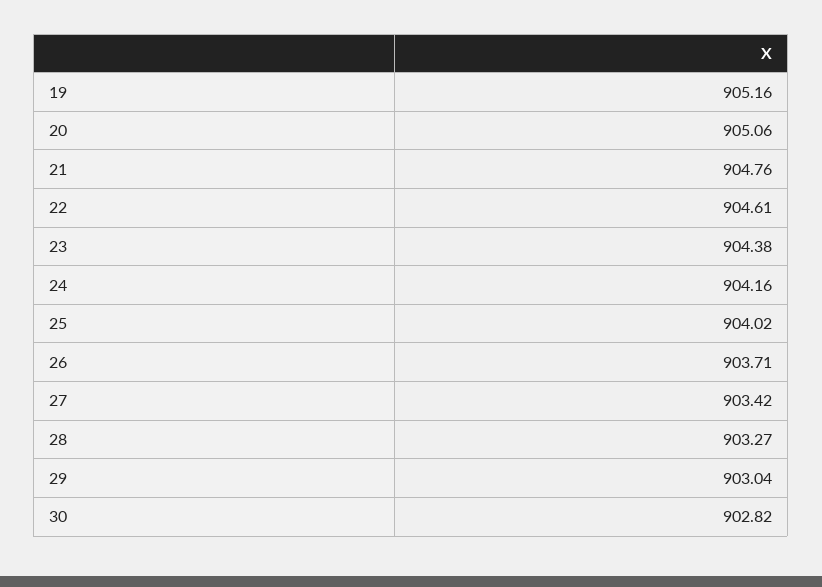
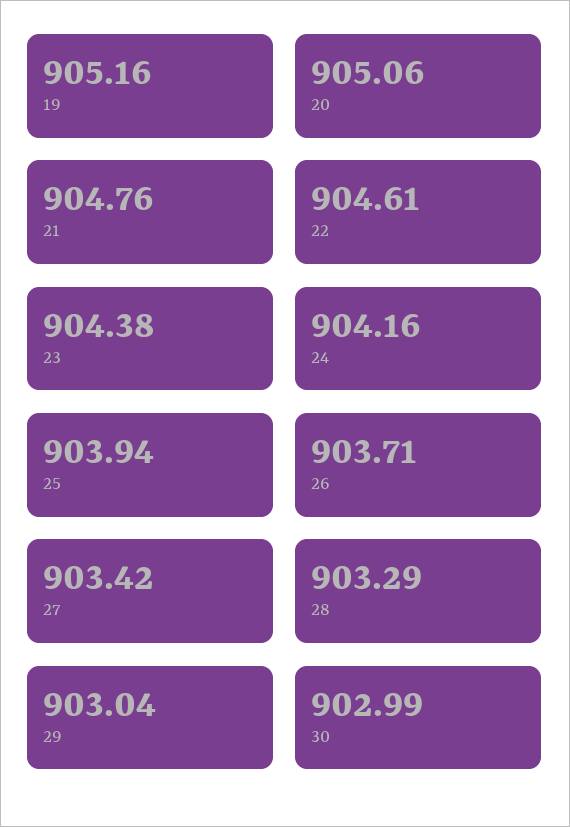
  {
    "19": 905.16,
    "20": 905.06,
    "21": 904.76,
    "22": 904.61,
    "23": 904.38,
    "24": 904.16,
-   "25": 904.02,
+   "25": 903.94,
    "26": 903.71,
    "27": 903.42,
-   "28": 903.27,
+   "28": 903.29,
    "29": 903.04,
-   "30": 902.82
+   "30": 902.99
  }

